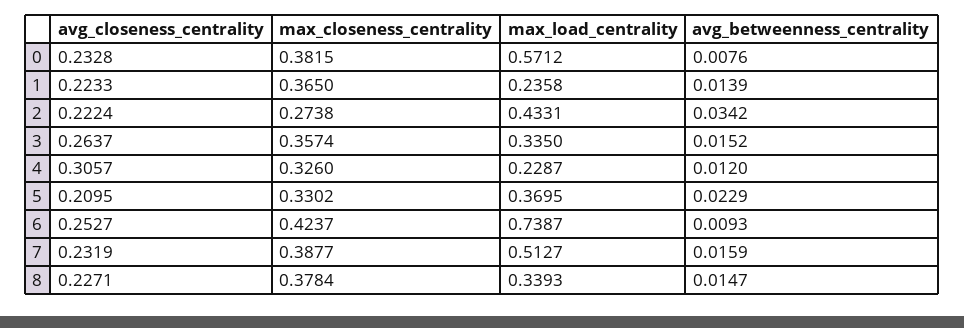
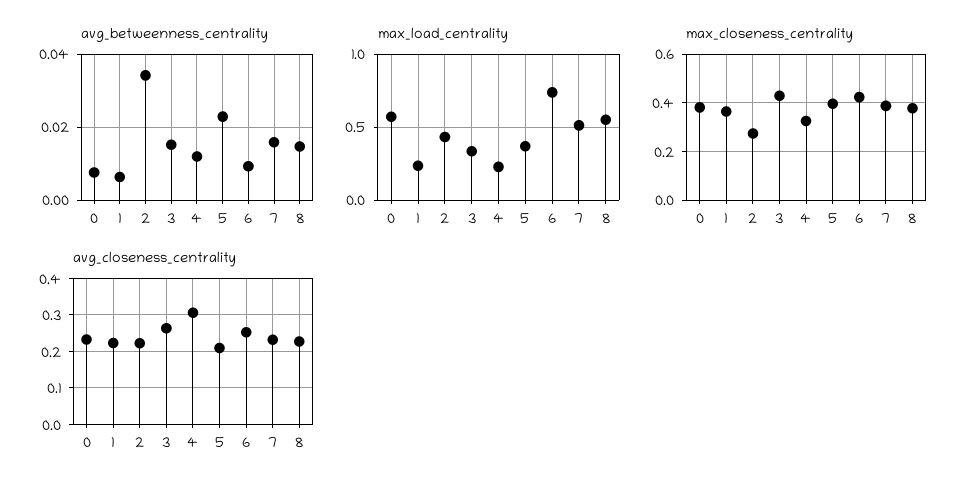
  {
    "avg_closeness_centrality": {
      "0": 0.2328,
      "1": 0.2233,
      "2": 0.2224,
      "3": 0.2637,
      "4": 0.3057,
      "5": 0.2095,
      "6": 0.2527,
      "7": 0.2319,
      "8": 0.2271
    },
    "max_closeness_centrality": {
      "0": 0.3815,
      "1": 0.365,
      "2": 0.2738,
-     "3": 0.3574,
+     "3": 0.425,
      "4": 0.326,
-     "5": 0.3302,
+     "5": 0.4,
      "6": 0.4237,
      "7": 0.3877,
      "8": 0.3784
    },
    "max_load_centrality": {
      "0": 0.5712,
      "1": 0.2358,
      "2": 0.4331,
      "3": 0.335,
      "4": 0.2287,
      "5": 0.3695,
      "6": 0.7387,
      "7": 0.5127,
-     "8": 0.3393
+     "8": 0.55
    },
    "avg_betweenness_centrality": {
      "0": 0.0076,
-     "1": 0.0139,
+     "1": 0.006,
      "2": 0.0342,
      "3": 0.0152,
      "4": 0.012,
      "5": 0.0229,
      "6": 0.0093,
      "7": 0.0159,
      "8": 0.0147
    }
  }

